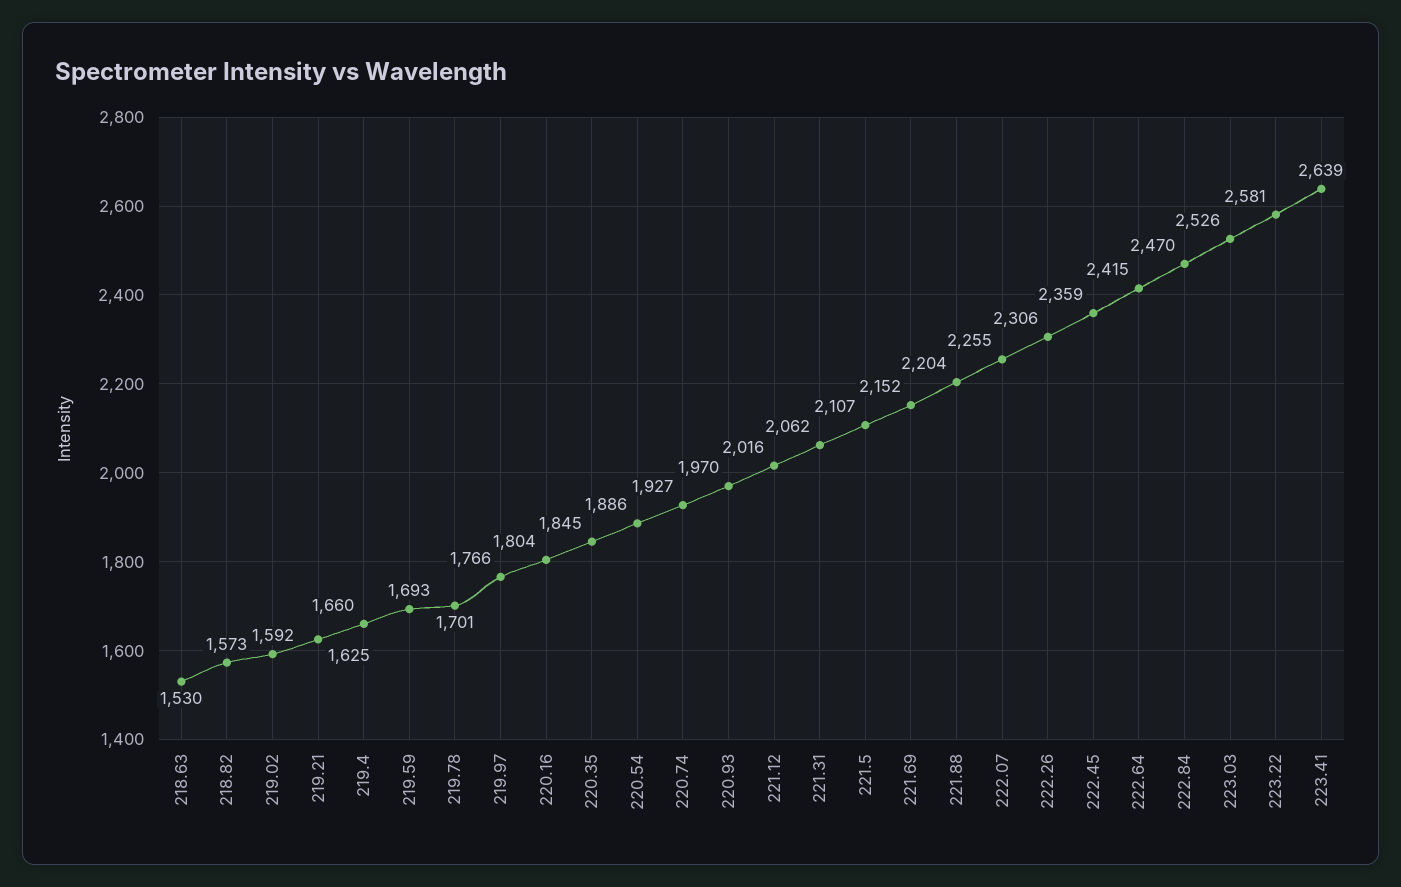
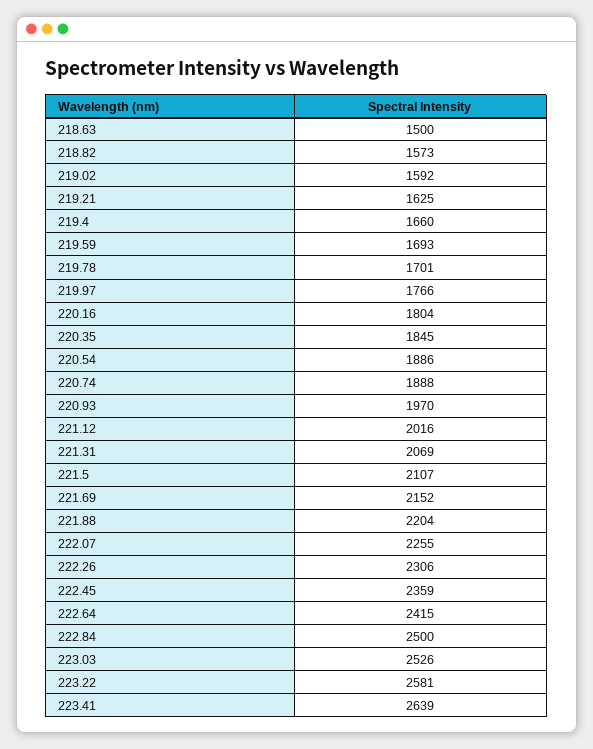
  {
-   "218.63": 1530,
+   "218.63": 1500,
    "218.82": 1573,
    "219.02": 1592,
    "219.21": 1625,
    "219.4": 1660,
    "219.59": 1693,
    "219.78": 1701,
    "219.97": 1766,
    "220.16": 1804,
    "220.35": 1845,
    "220.54": 1886,
-   "220.74": 1927,
+   "220.74": 1888,
    "220.93": 1970,
    "221.12": 2016,
-   "221.31": 2062,
+   "221.31": 2069,
    "221.5": 2107,
    "221.69": 2152,
    "221.88": 2204,
    "222.07": 2255,
    "222.26": 2306,
    "222.45": 2359,
    "222.64": 2415,
-   "222.84": 2470,
+   "222.84": 2500,
    "223.03": 2526,
    "223.22": 2581,
    "223.41": 2639
  }

